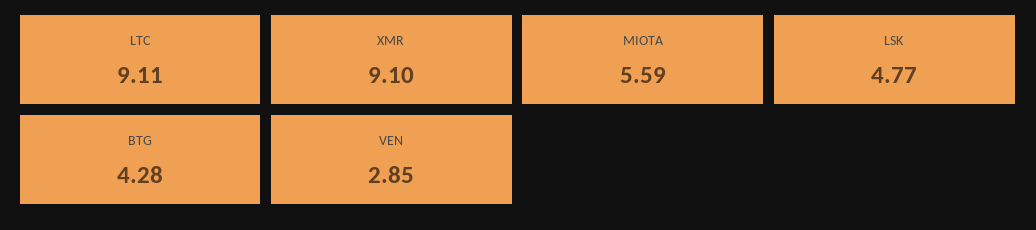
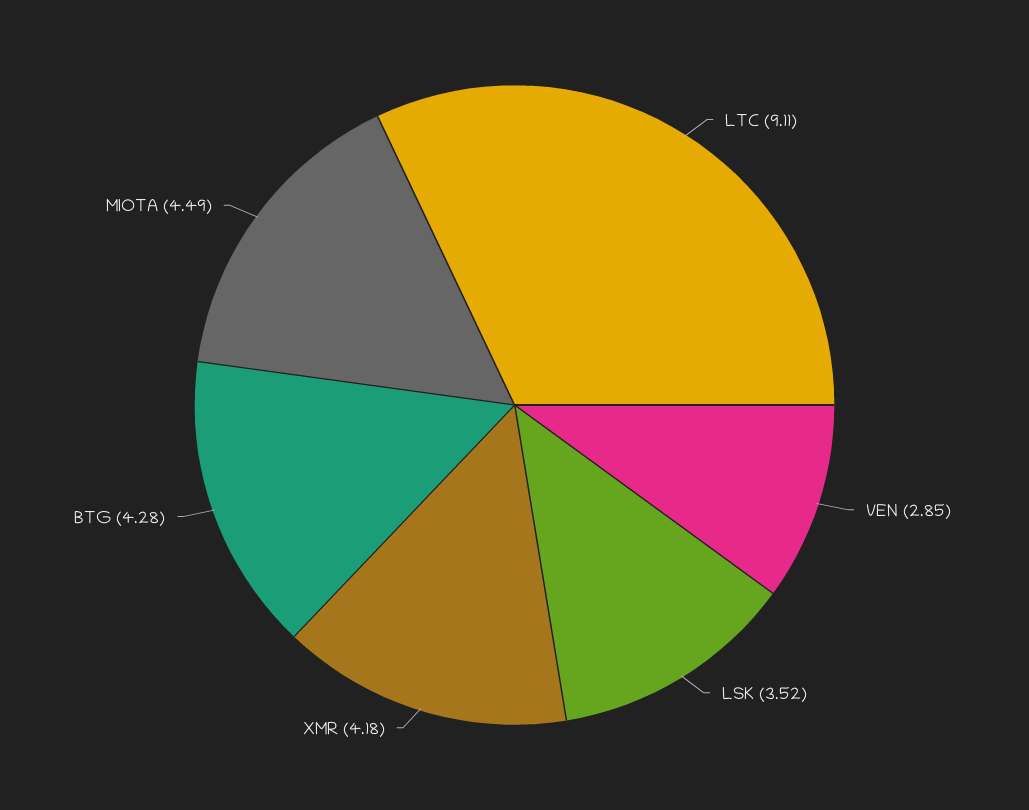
  {
    "LTC": 9.11,
-   "XMR": 9.1,
+   "XMR": 4.18,
-   "MIOTA": 5.59,
+   "MIOTA": 4.49,
-   "LSK": 4.77,
+   "LSK": 3.52,
    "BTG": 4.28,
    "VEN": 2.85
  }

